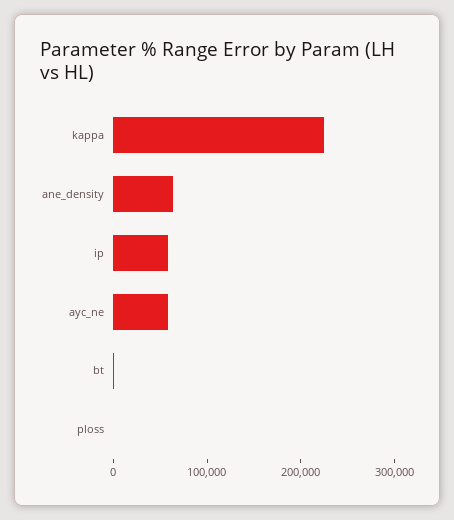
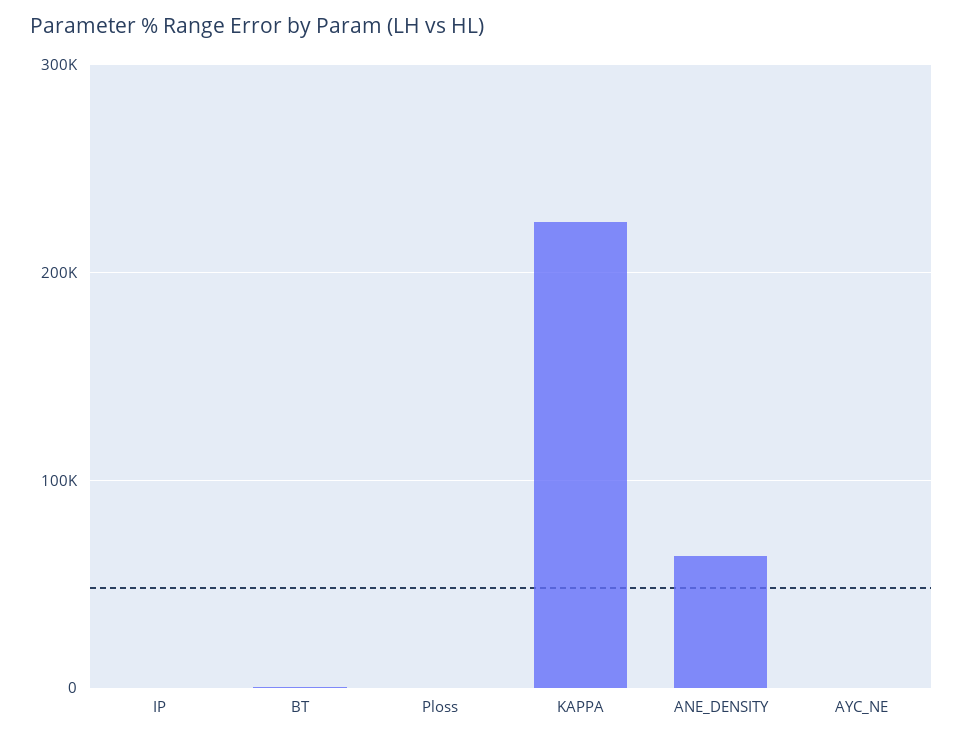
  {
    "kappa": 220000,
    "ane_density": 60000,
-   "ip": 60000,
+   "ip": 0,
-   "ayc_ne": 60000,
+   "ayc_ne": 0,
    "bt": 0,
    "ploss": 0
  }

